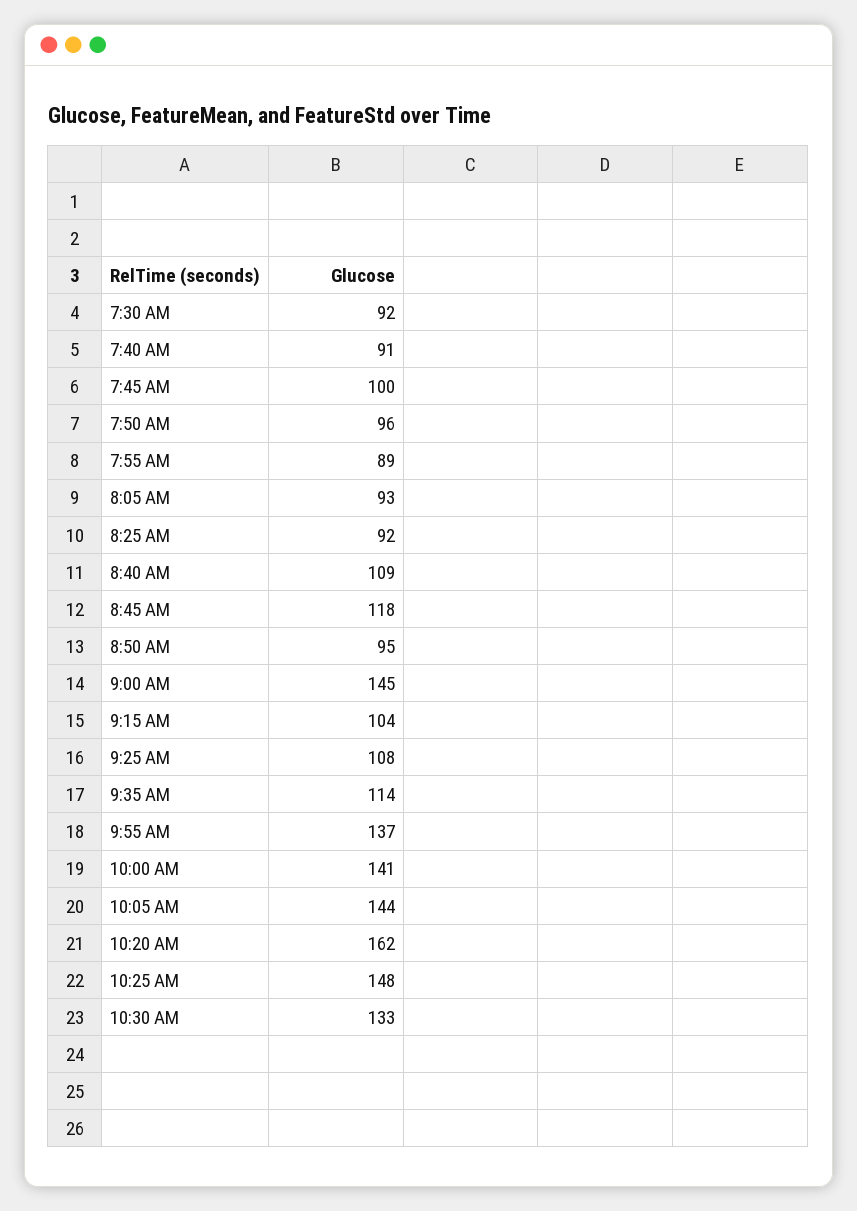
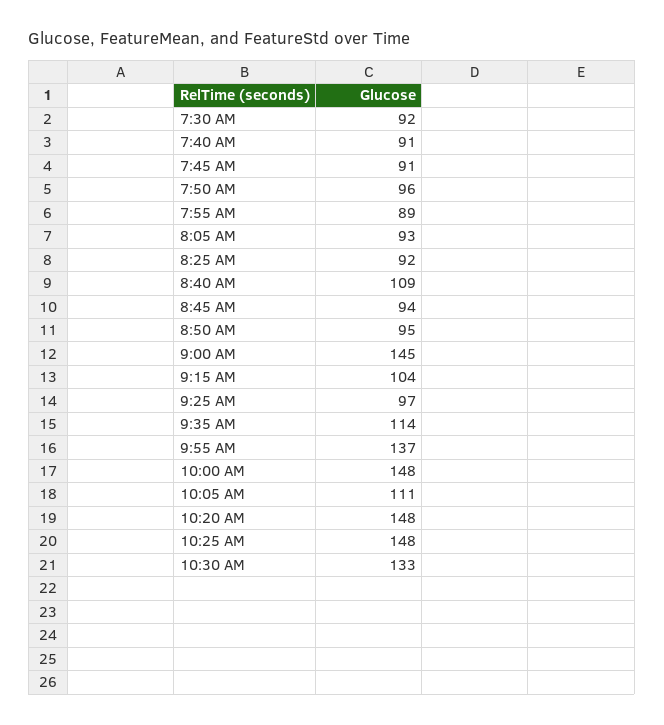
  {
    "7:30 AM": 92,
    "7:40 AM": 91,
-   "7:45 AM": 100,
+   "7:45 AM": 91,
    "7:50 AM": 96,
    "7:55 AM": 89,
    "8:05 AM": 93,
    "8:25 AM": 92,
    "8:40 AM": 109,
-   "8:45 AM": 118,
+   "8:45 AM": 94,
    "8:50 AM": 95,
    "9:00 AM": 145,
    "9:15 AM": 104,
-   "9:25 AM": 108,
+   "9:25 AM": 97,
    "9:35 AM": 114,
    "9:55 AM": 137,
-   "10:00 AM": 141,
+   "10:00 AM": 148,
-   "10:05 AM": 144,
+   "10:05 AM": 111,
-   "10:20 AM": 162,
+   "10:20 AM": 148,
    "10:25 AM": 148,
    "10:30 AM": 133
  }

